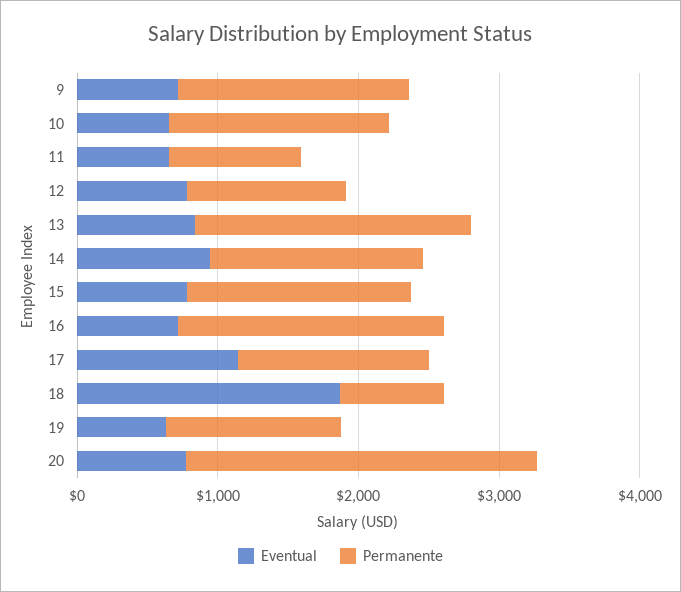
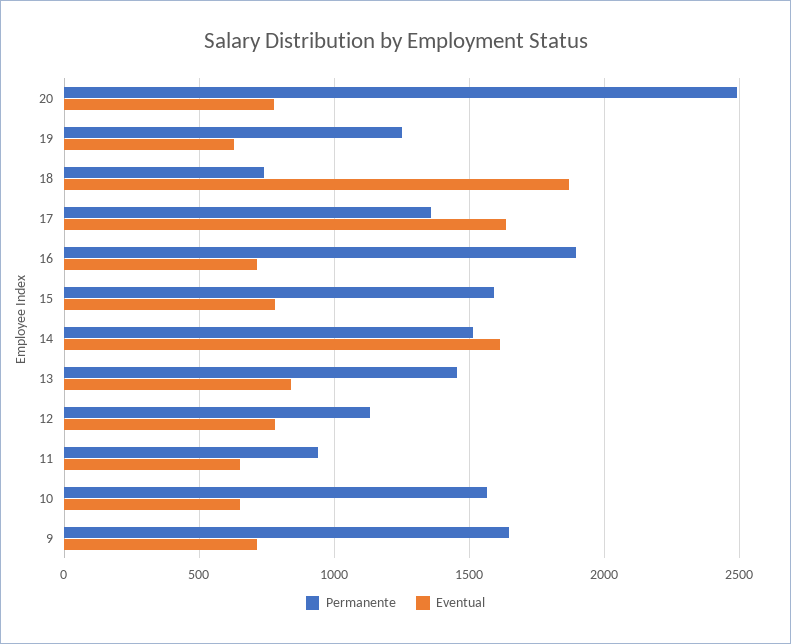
  {
    "Eventual": {
      "9": 700,
      "10": 650,
      "11": 650,
      "12": 800,
      "13": 850,
-     "14": 1000,
+     "14": 1600,
      "15": 800,
      "16": 700,
-     "17": 1200,
+     "17": 1650,
      "18": 1850,
      "19": 650,
      "20": 800
    },
    "Permanente": {
      "9": 1650,
      "10": 1550,
      "11": 950,
      "12": 1150,
-     "13": 2000,
+     "13": 1450,
      "14": 1500,
      "15": 1600,
      "16": 1900,
      "17": 1350,
      "18": 750,
      "19": 1250,
      "20": 2500
    }
  }

